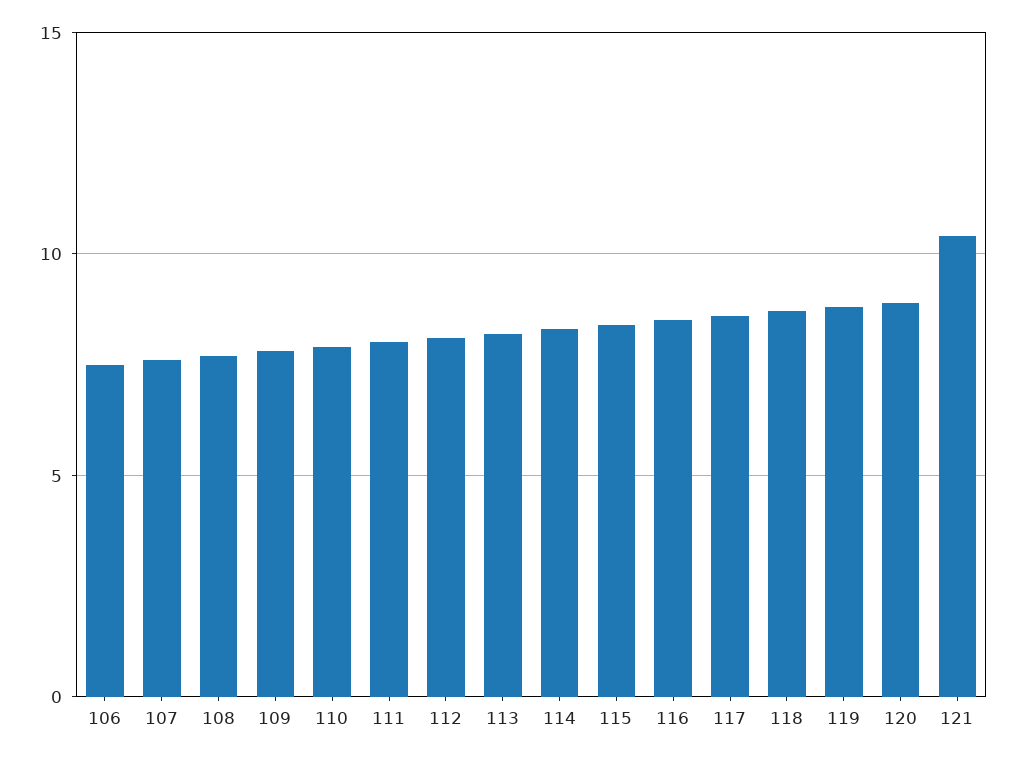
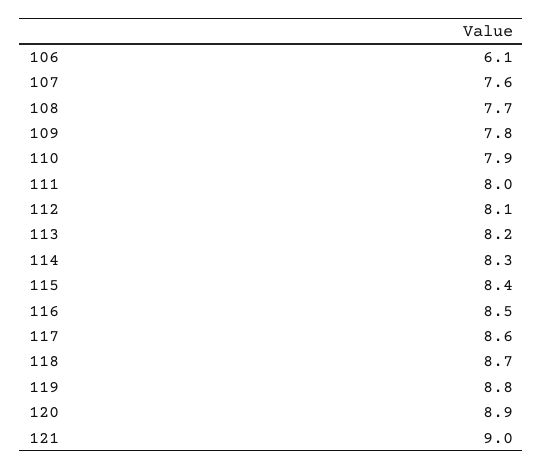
  {
-   "106": 7.5,
+   "106": 6.1,
    "107": 7.6,
    "108": 7.7,
    "109": 7.8,
    "110": 7.9,
    "111": 8,
    "112": 8.1,
    "113": 8.2,
    "114": 8.3,
    "115": 8.4,
    "116": 8.5,
    "117": 8.6,
    "118": 8.7,
    "119": 8.8,
    "120": 8.9,
-   "121": 10.5
+   "121": 9
  }

